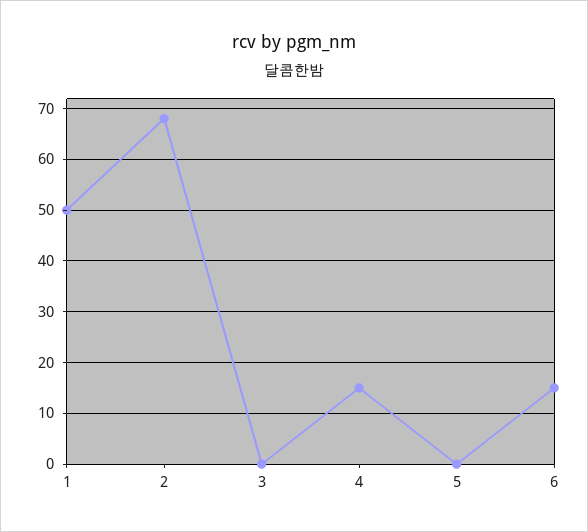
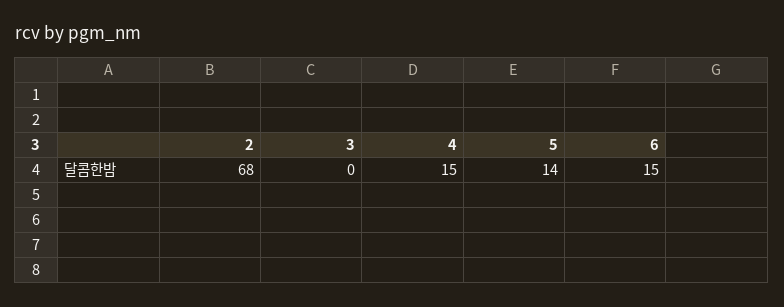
  {
-   "1": 50,
    "2": 68,
    "3": 0,
    "4": 15,
-   "5": 0,
+   "5": 14,
    "6": 15
  }

